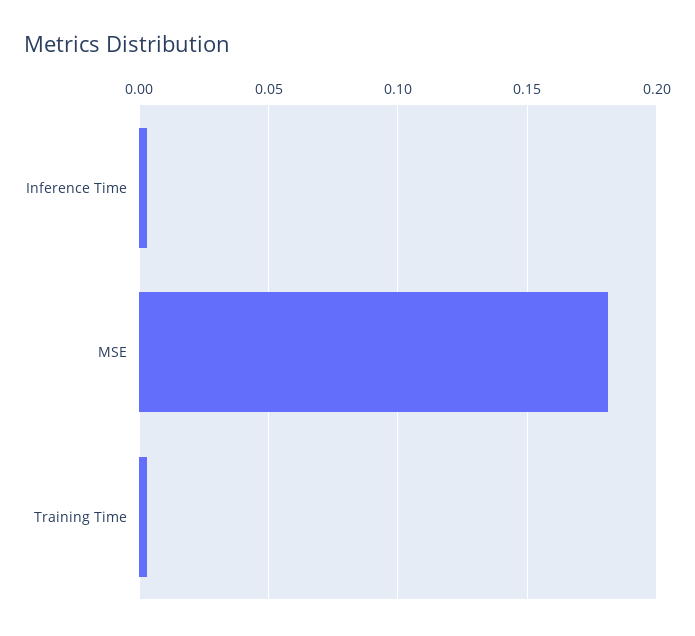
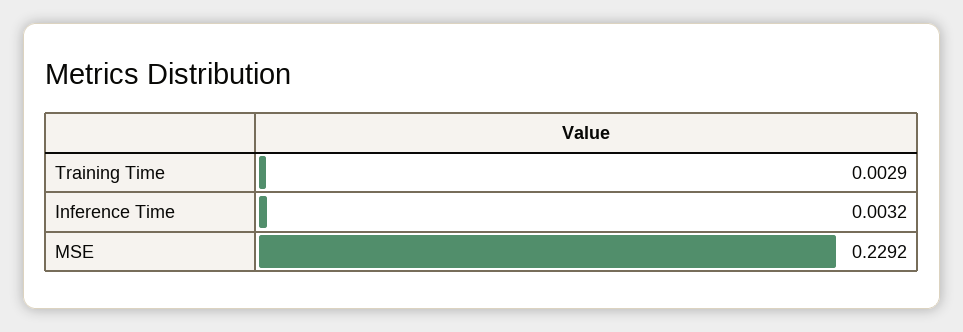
  {
    "Inference Time": 0.0032,
-   "MSE": 0.18,
+   "MSE": 0.2292,
    "Training Time": 0.0029
  }

